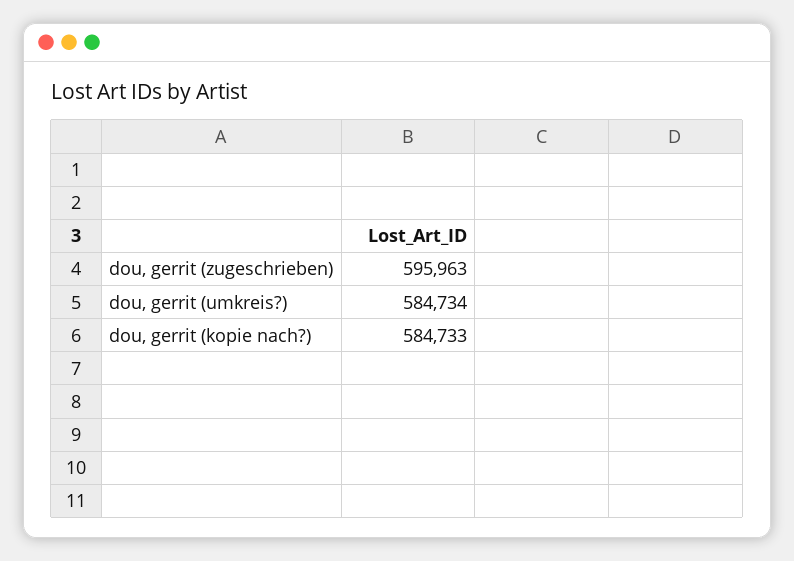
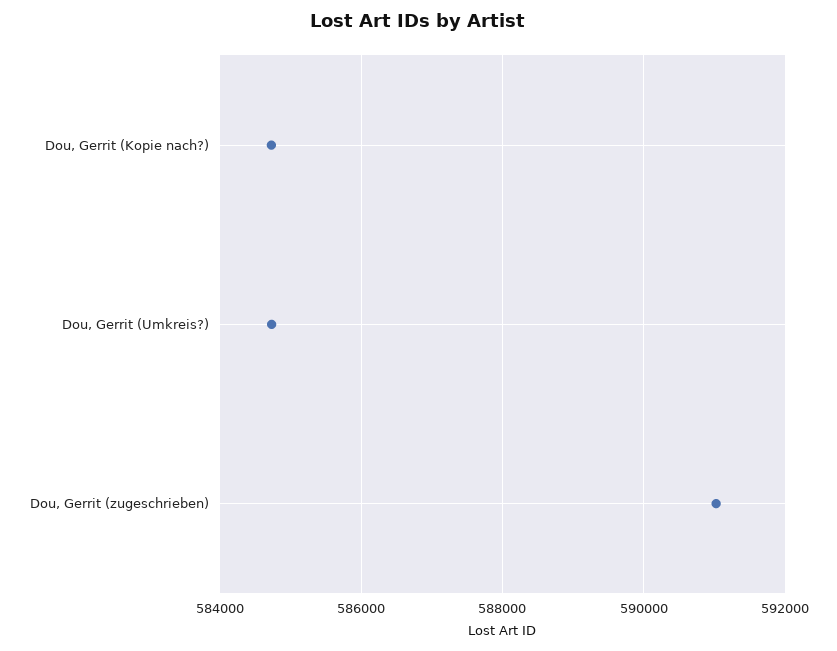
  {
-   "dou, gerrit (zugeschrieben)": 595963,
+   "dou, gerrit (zugeschrieben)": 591000,
    "dou, gerrit (umkreis?)": 584734,
    "dou, gerrit (kopie nach?)": 584733
  }

